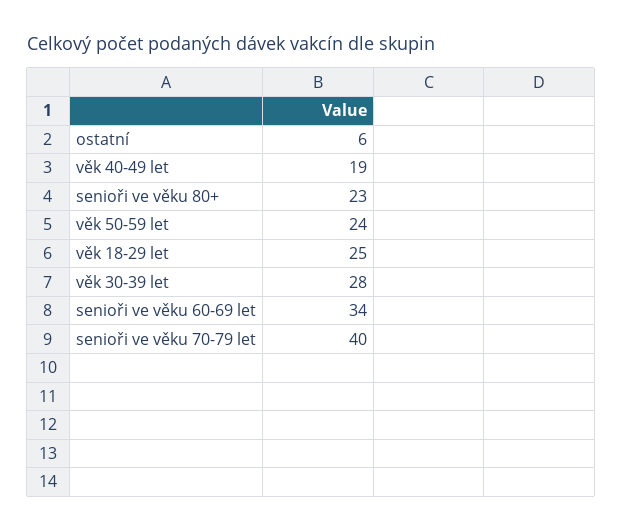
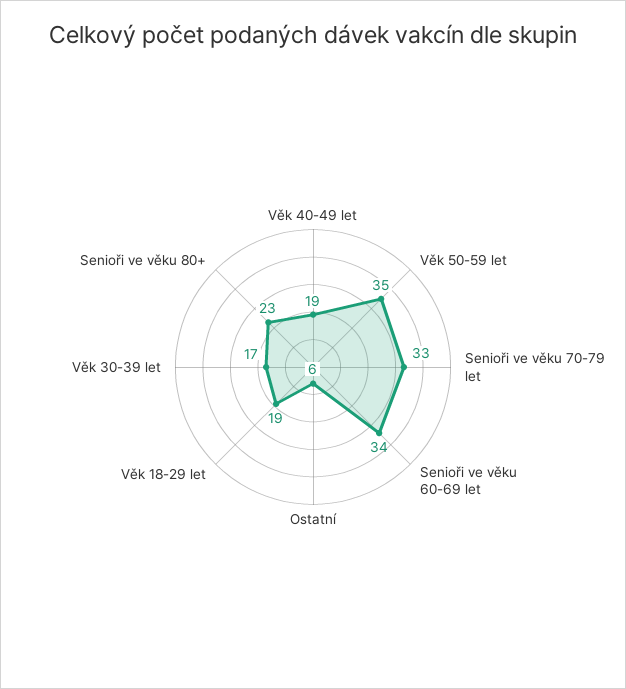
  {
    "ostatní": 6,
    "věk 40-49 let": 19,
    "senioři ve věku 80+": 23,
-   "věk 50-59 let": 24,
+   "věk 50-59 let": 35,
-   "věk 18-29 let": 25,
+   "věk 18-29 let": 19,
-   "věk 30-39 let": 28,
+   "věk 30-39 let": 17,
    "senioři ve věku 60-69 let": 34,
-   "senioři ve věku 70-79 let": 40
+   "senioři ve věku 70-79 let": 33
  }

